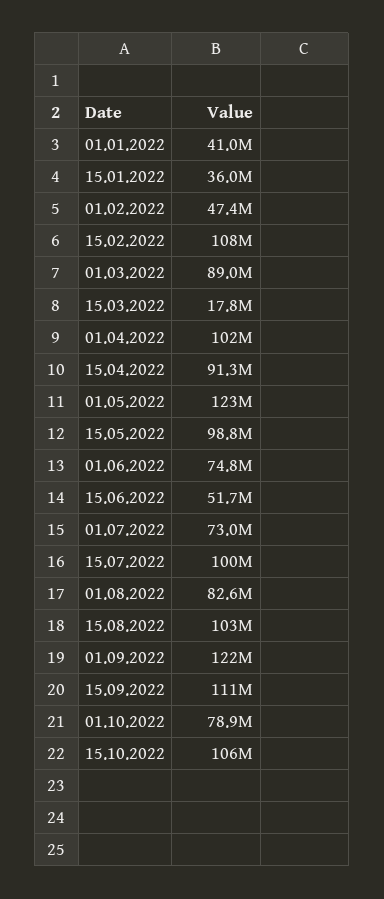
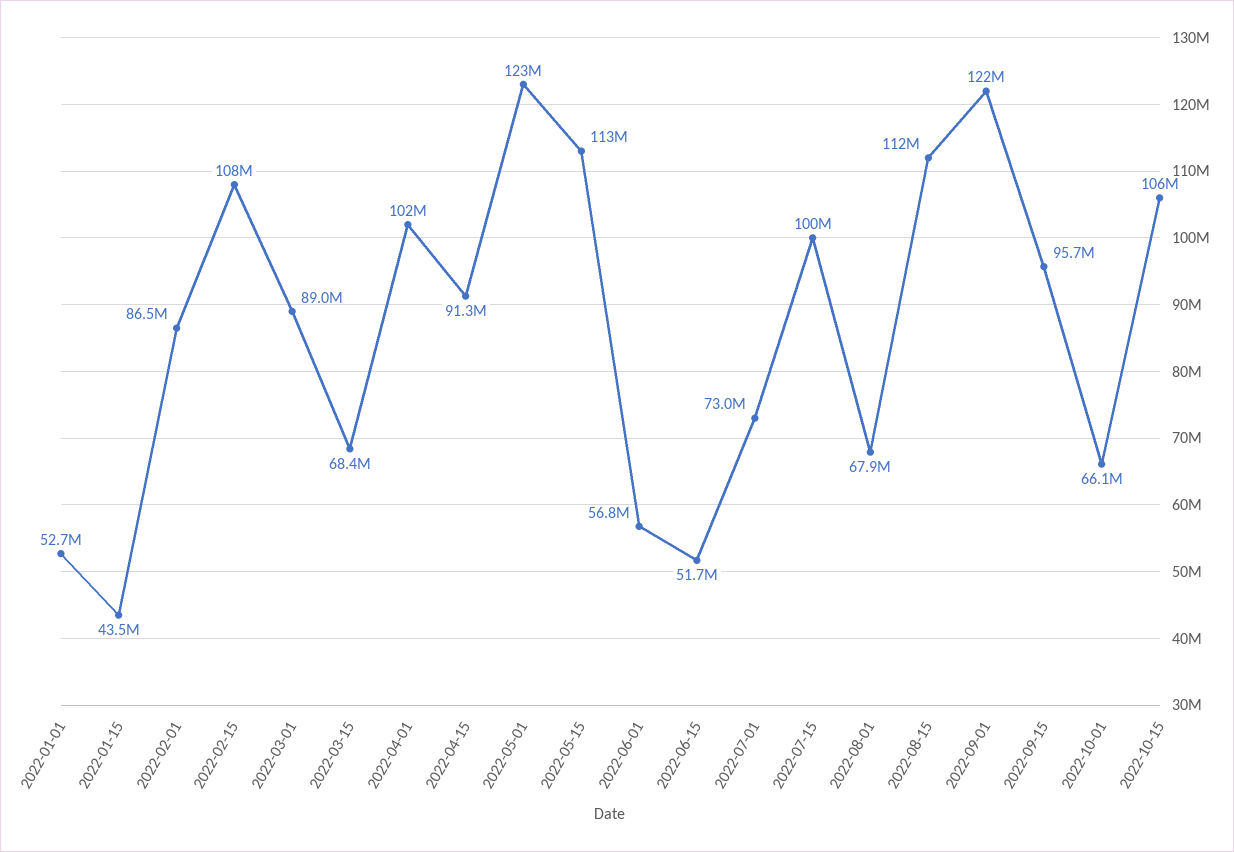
  {
-   "01.01.2022": 41000000,
+   "01.01.2022": 52700000,
-   "15.01.2022": 36000000,
+   "15.01.2022": 43500000,
-   "01.02.2022": 47400000,
+   "01.02.2022": 86500000,
    "15.02.2022": 108000000,
    "01.03.2022": 89000000,
-   "15.03.2022": 17800000,
+   "15.03.2022": 68400000,
    "01.04.2022": 102000000,
    "15.04.2022": 91300000,
    "01.05.2022": 123000000,
-   "15.05.2022": 98800000,
+   "15.05.2022": 113000000,
-   "01.06.2022": 74800000,
+   "01.06.2022": 56800000,
    "15.06.2022": 51700000,
    "01.07.2022": 73000000,
    "15.07.2022": 100000000,
-   "01.08.2022": 82600000,
+   "01.08.2022": 67900000,
-   "15.08.2022": 103000000,
+   "15.08.2022": 112000000,
    "01.09.2022": 122000000,
-   "15.09.2022": 111000000,
+   "15.09.2022": 95700000,
-   "01.10.2022": 78900000,
+   "01.10.2022": 66100000,
    "15.10.2022": 106000000
  }

